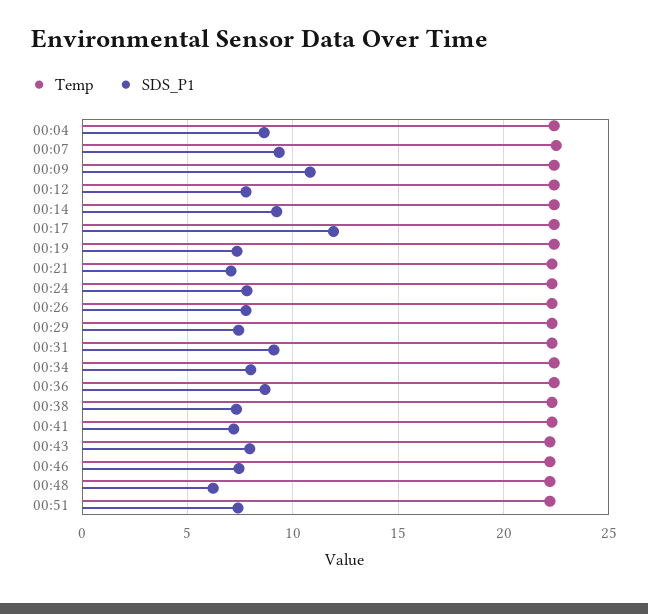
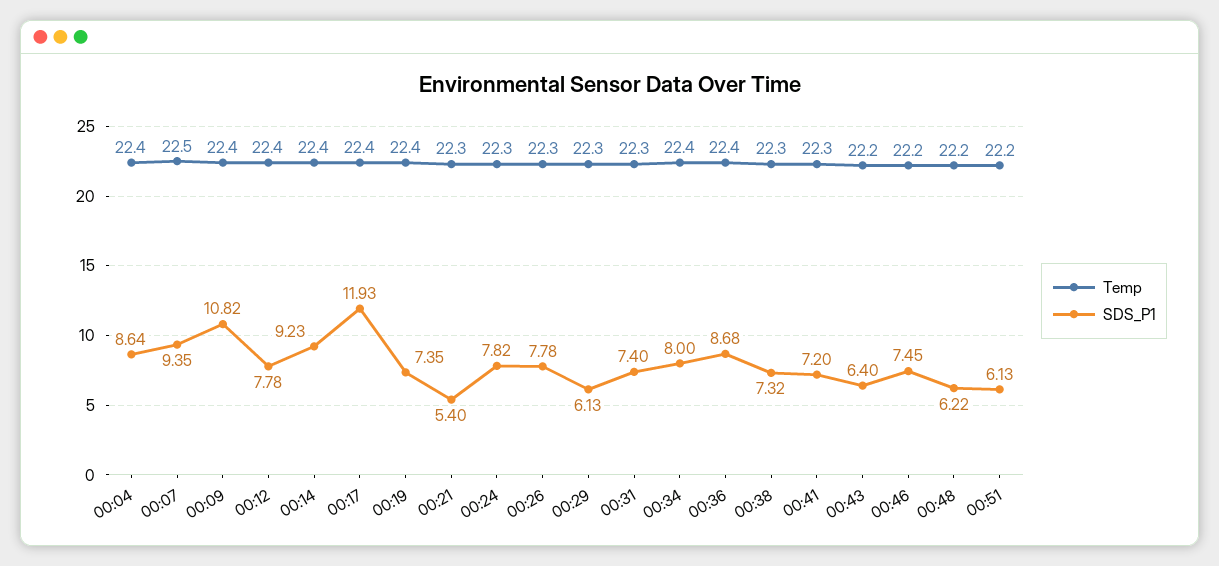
  {
    "Temp": {
      "00:04": 22.4,
      "00:07": 22.5,
      "00:09": 22.4,
      "00:12": 22.4,
      "00:14": 22.4,
      "00:17": 22.4,
      "00:19": 22.4,
      "00:21": 22.3,
      "00:24": 22.3,
      "00:26": 22.3,
      "00:29": 22.3,
      "00:31": 22.3,
      "00:34": 22.4,
      "00:36": 22.4,
      "00:38": 22.3,
      "00:41": 22.3,
      "00:43": 22.2,
      "00:46": 22.2,
      "00:48": 22.2,
      "00:51": 22.2
    },
    "SDS_P1": {
      "00:04": 8.64,
      "00:07": 9.35,
      "00:09": 10.82,
      "00:12": 7.78,
      "00:14": 9.23,
      "00:17": 11.93,
      "00:19": 7.35,
-     "00:21": 7,
+     "00:21": 5.4,
      "00:24": 7.82,
      "00:26": 7.78,
-     "00:29": 7.5,
+     "00:29": 6.13,
-     "00:31": 9,
+     "00:31": 7.4,
      "00:34": 8,
      "00:36": 8.68,
      "00:38": 7.32,
      "00:41": 7.2,
-     "00:43": 8,
+     "00:43": 6.4,
      "00:46": 7.45,
      "00:48": 6.22,
-     "00:51": 7.5
+     "00:51": 6.13
    }
  }

